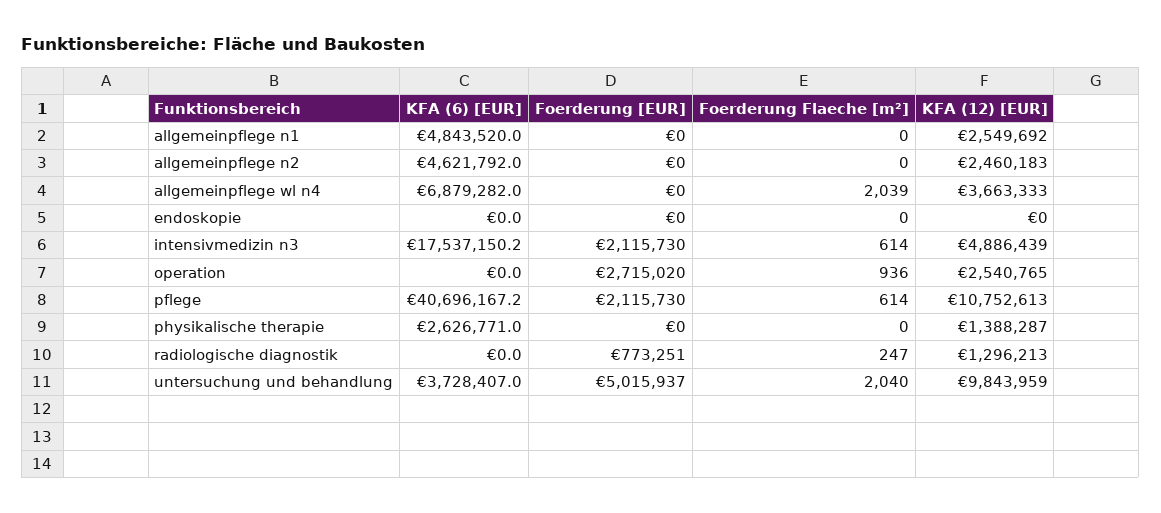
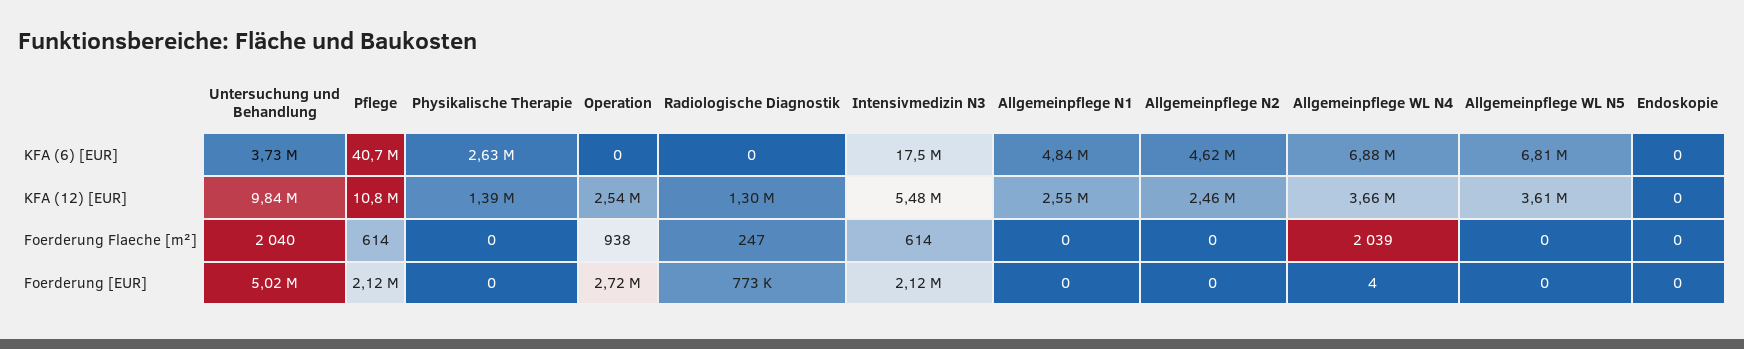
  {
    "KFA (6) [EUR]": {
      "allgemeinpflege n1": 4843520,
      "allgemeinpflege n2": 4621792,
      "allgemeinpflege wl n4": 6879282,
      "endoskopie": 0,
      "intensivmedizin n3": 17537150.2,
      "operation": 0,
      "pflege": 40696167.2,
      "physikalische therapie": 2626771,
      "radiologische diagnostik": 0,
-     "untersuchung und behandlung": 3728407
+     "untersuchung und behandlung": 3728407,
+     "Allgemeinpflege WL N5": 6810000
    },
    "Foerderung [EUR]": {
      "allgemeinpflege n1": 0,
      "allgemeinpflege n2": 0,
-     "allgemeinpflege wl n4": 0,
+     "allgemeinpflege wl n4": 4,
      "endoskopie": 0,
      "intensivmedizin n3": 2115730,
      "operation": 2715020,
      "pflege": 2115730,
      "physikalische therapie": 0,
      "radiologische diagnostik": 773251,
-     "untersuchung und behandlung": 5015937
+     "untersuchung und behandlung": 5015937,
+     "Allgemeinpflege WL N5": 0
    },
    "Foerderung Flaeche [m²]": {
      "allgemeinpflege n1": 0,
      "allgemeinpflege n2": 0,
      "allgemeinpflege wl n4": 2039,
      "endoskopie": 0,
      "intensivmedizin n3": 614,
-     "operation": 936,
+     "operation": 938,
      "pflege": 614,
      "physikalische therapie": 0,
      "radiologische diagnostik": 247,
-     "untersuchung und behandlung": 2040
+     "untersuchung und behandlung": 2040,
+     "Allgemeinpflege WL N5": 0
    },
    "KFA (12) [EUR]": {
      "allgemeinpflege n1": 2549692,
      "allgemeinpflege n2": 2460183,
      "allgemeinpflege wl n4": 3663333,
      "endoskopie": 0,
-     "intensivmedizin n3": 4886439,
+     "intensivmedizin n3": 5480000,
      "operation": 2540765,
      "pflege": 10752613,
      "physikalische therapie": 1388287,
      "radiologische diagnostik": 1296213,
-     "untersuchung und behandlung": 9843959
+     "untersuchung und behandlung": 9843959,
+     "Allgemeinpflege WL N5": 3610000
    }
  }

